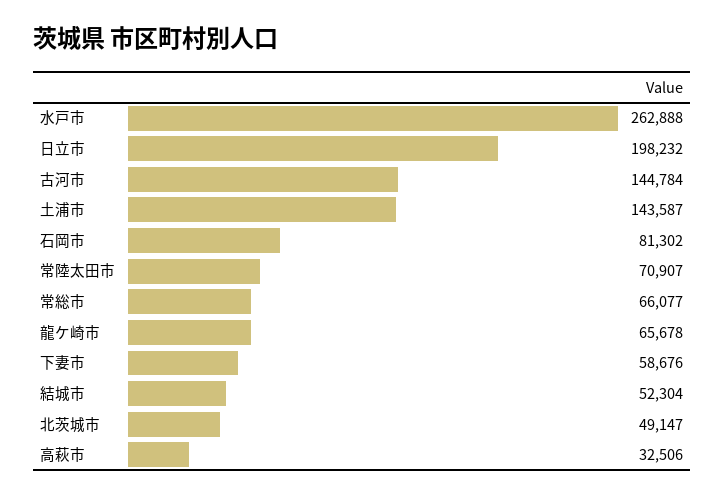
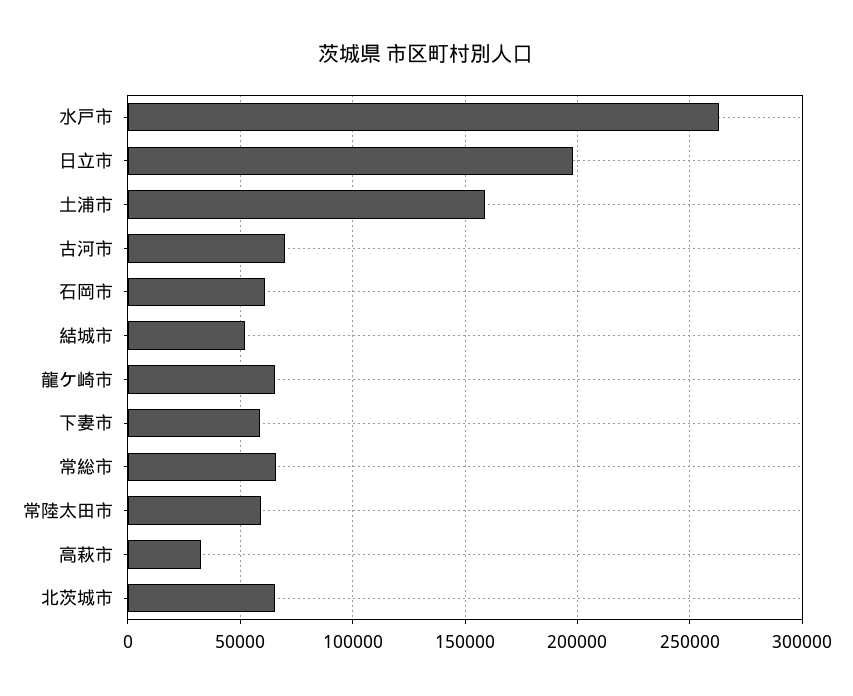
  {
    "水戸市": 262888,
    "日立市": 198232,
-   "古河市": 144784,
+   "古河市": 70000,
-   "土浦市": 143587,
+   "土浦市": 160000,
-   "石岡市": 81302,
+   "石岡市": 60000,
-   "常陸太田市": 70907,
+   "常陸太田市": 60000,
    "常総市": 66077,
    "龍ケ崎市": 65678,
    "下妻市": 58676,
    "結城市": 52304,
-   "北茨城市": 49147,
+   "北茨城市": 65000,
    "高萩市": 32506
  }

